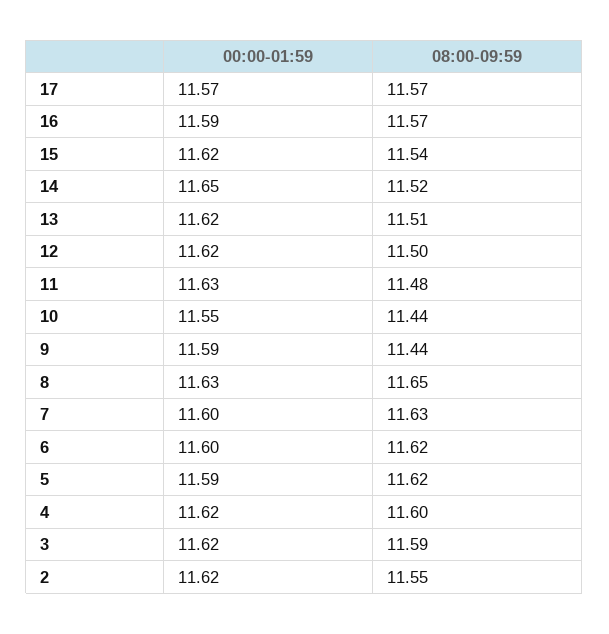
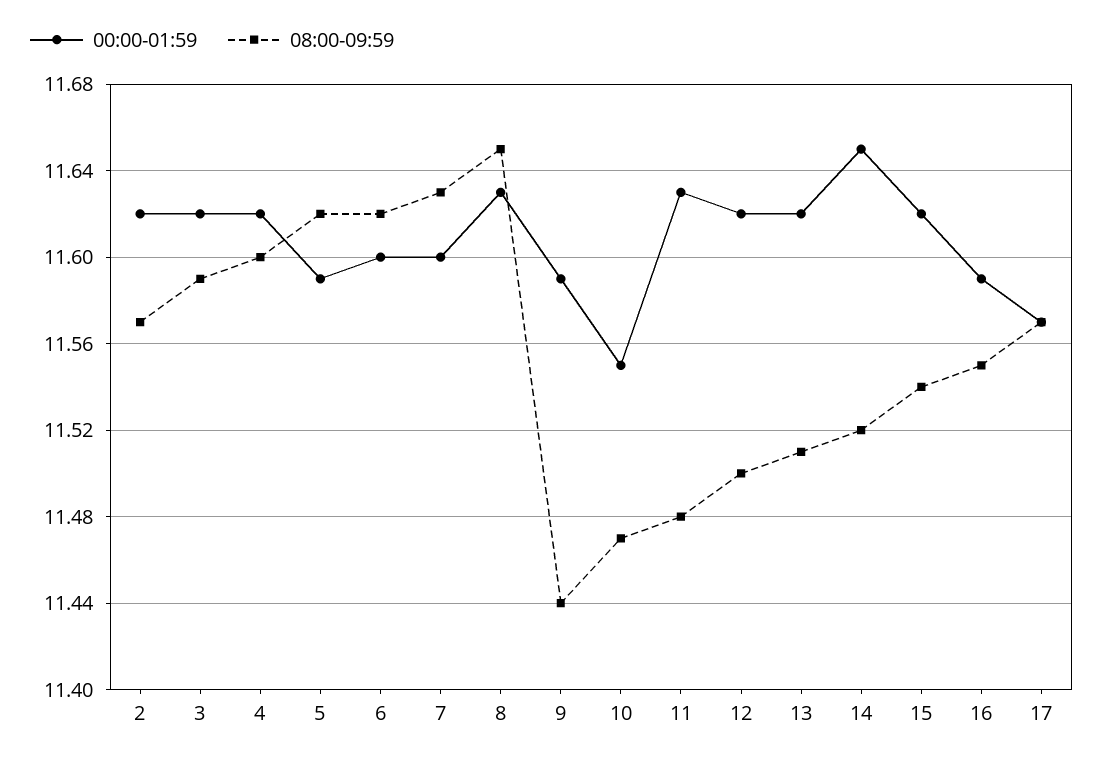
  {
    "00:00-01:59": {
      "17": 11.57,
      "16": 11.59,
      "15": 11.62,
      "14": 11.65,
      "13": 11.62,
      "12": 11.62,
      "11": 11.63,
      "10": 11.55,
      "9": 11.59,
      "8": 11.63,
      "7": 11.6,
      "6": 11.6,
      "5": 11.59,
      "4": 11.62,
      "3": 11.62,
      "2": 11.62
    },
    "08:00-09:59": {
      "17": 11.57,
-     "16": 11.57,
+     "16": 11.55,
      "15": 11.54,
      "14": 11.52,
      "13": 11.51,
      "12": 11.5,
      "11": 11.48,
-     "10": 11.44,
+     "10": 11.47,
      "9": 11.44,
      "8": 11.65,
      "7": 11.63,
      "6": 11.62,
      "5": 11.62,
      "4": 11.6,
      "3": 11.59,
-     "2": 11.55
+     "2": 11.57
    }
  }

